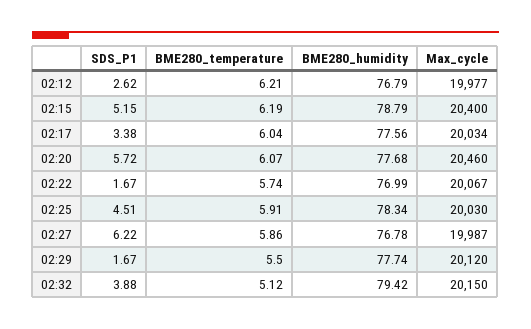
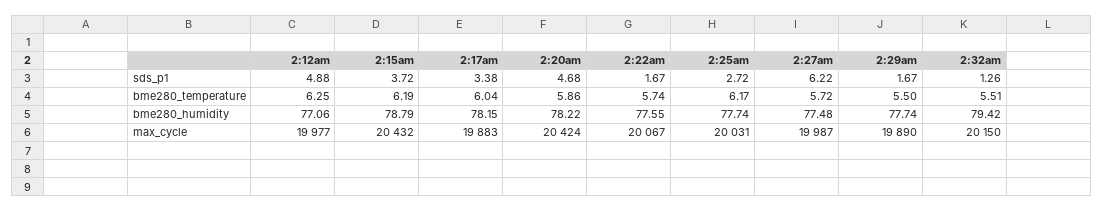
  {
    "SDS_P1": {
-     "02:12": 2.62,
+     "02:12": 4.88,
-     "02:15": 5.15,
+     "02:15": 3.72,
      "02:17": 3.38,
-     "02:20": 5.72,
+     "02:20": 4.68,
      "02:22": 1.67,
-     "02:25": 4.51,
+     "02:25": 2.72,
      "02:27": 6.22,
      "02:29": 1.67,
-     "02:32": 3.88
+     "02:32": 1.26
    },
    "BME280_temperature": {
-     "02:12": 6.21,
+     "02:12": 6.25,
      "02:15": 6.19,
      "02:17": 6.04,
-     "02:20": 6.07,
+     "02:20": 5.86,
      "02:22": 5.74,
-     "02:25": 5.91,
+     "02:25": 6.17,
-     "02:27": 5.86,
+     "02:27": 5.72,
      "02:29": 5.5,
-     "02:32": 5.12
+     "02:32": 5.51
    },
    "BME280_humidity": {
-     "02:12": 76.79,
+     "02:12": 77.06,
      "02:15": 78.79,
-     "02:17": 77.56,
+     "02:17": 78.15,
-     "02:20": 77.68,
+     "02:20": 78.22,
-     "02:22": 76.99,
+     "02:22": 77.55,
-     "02:25": 78.34,
+     "02:25": 77.74,
-     "02:27": 76.78,
+     "02:27": 77.48,
      "02:29": 77.74,
      "02:32": 79.42
    },
    "Max_cycle": {
      "02:12": 19977,
-     "02:15": 20400,
+     "02:15": 20432,
-     "02:17": 20034,
+     "02:17": 19883,
-     "02:20": 20460,
+     "02:20": 20424,
      "02:22": 20067,
-     "02:25": 20030,
+     "02:25": 20031,
      "02:27": 19987,
-     "02:29": 20120,
+     "02:29": 19890,
      "02:32": 20150
    }
  }

